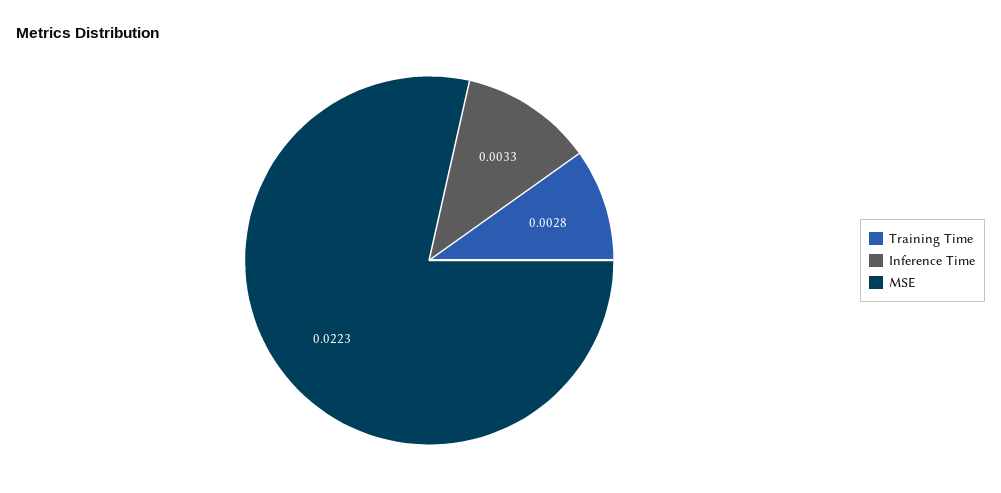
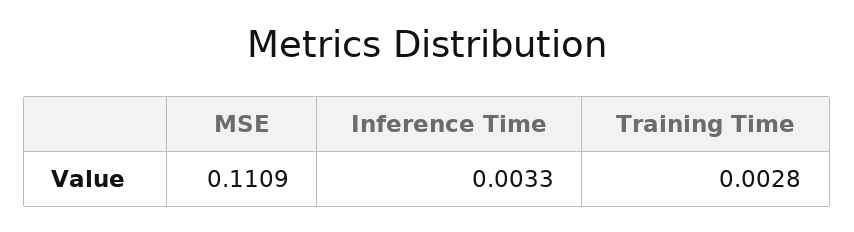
  {
    "Training Time": 0.0028,
    "Inference Time": 0.0033,
-   "MSE": 0.0223
+   "MSE": 0.1109
  }

